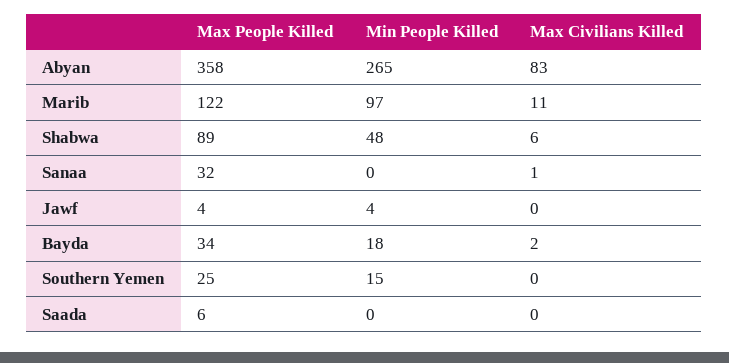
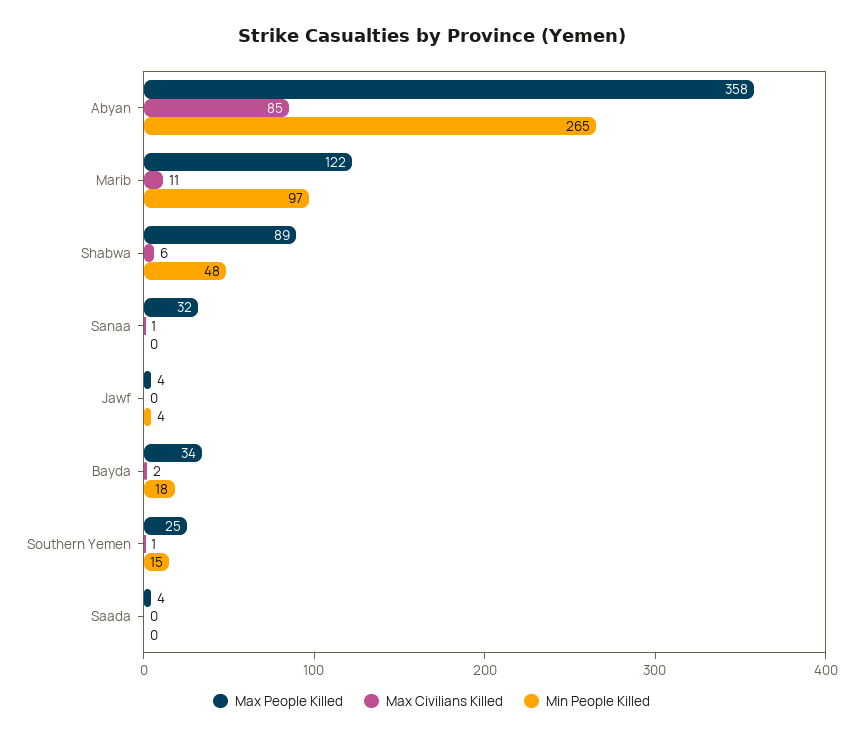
  {
    "Max People Killed": {
      "Abyan": 358,
      "Marib": 122,
      "Shabwa": 89,
      "Sanaa": 32,
      "Jawf": 4,
      "Bayda": 34,
      "Southern Yemen": 25,
-     "Saada": 6
+     "Saada": 4
    },
    "Min People Killed": {
      "Abyan": 265,
      "Marib": 97,
      "Shabwa": 48,
      "Sanaa": 0,
      "Jawf": 4,
      "Bayda": 18,
      "Southern Yemen": 15,
      "Saada": 0
    },
    "Max Civilians Killed": {
-     "Abyan": 83,
+     "Abyan": 85,
      "Marib": 11,
      "Shabwa": 6,
      "Sanaa": 1,
      "Jawf": 0,
      "Bayda": 2,
-     "Southern Yemen": 0,
+     "Southern Yemen": 1,
      "Saada": 0
    }
  }

